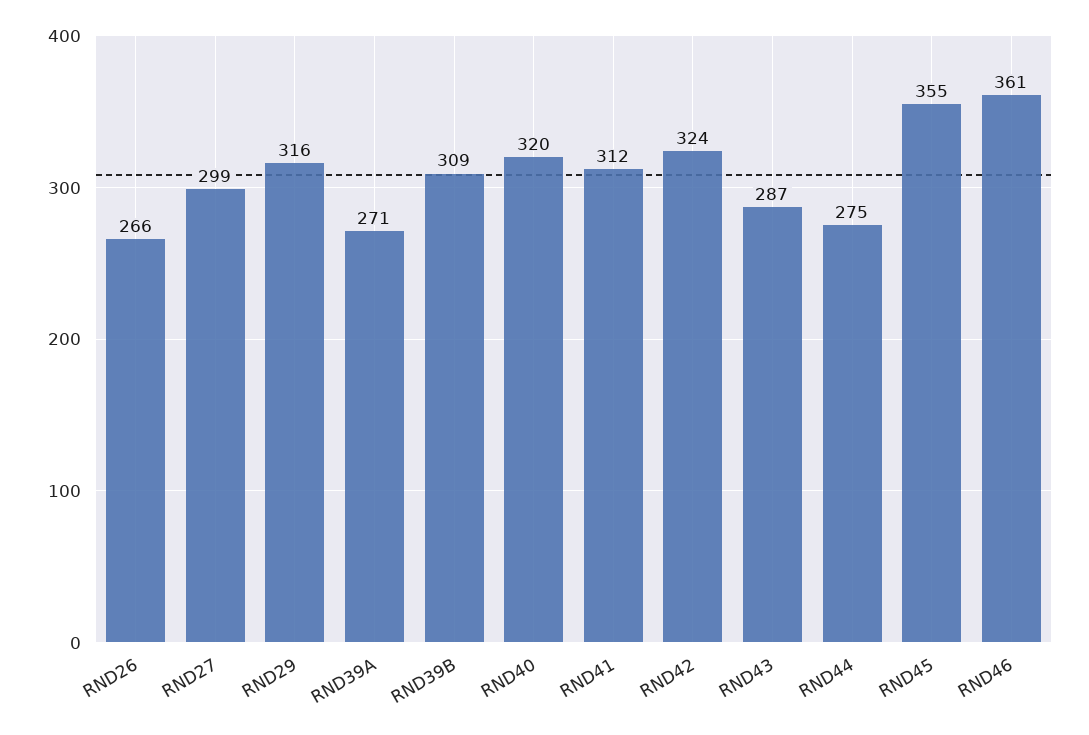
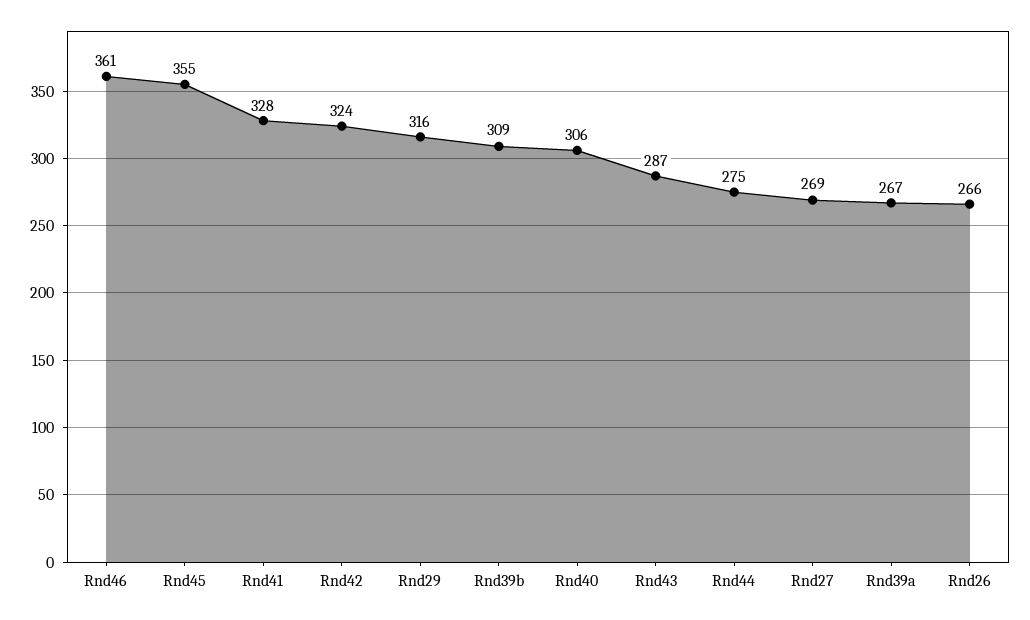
  {
    "RND26": 266,
-   "RND27": 299,
+   "RND27": 269,
    "RND29": 316,
-   "RND39A": 271,
+   "RND39A": 267,
    "RND39B": 309,
-   "RND40": 320,
+   "RND40": 306,
-   "RND41": 312,
+   "RND41": 328,
    "RND42": 324,
    "RND43": 287,
    "RND44": 275,
    "RND45": 355,
    "RND46": 361
  }

